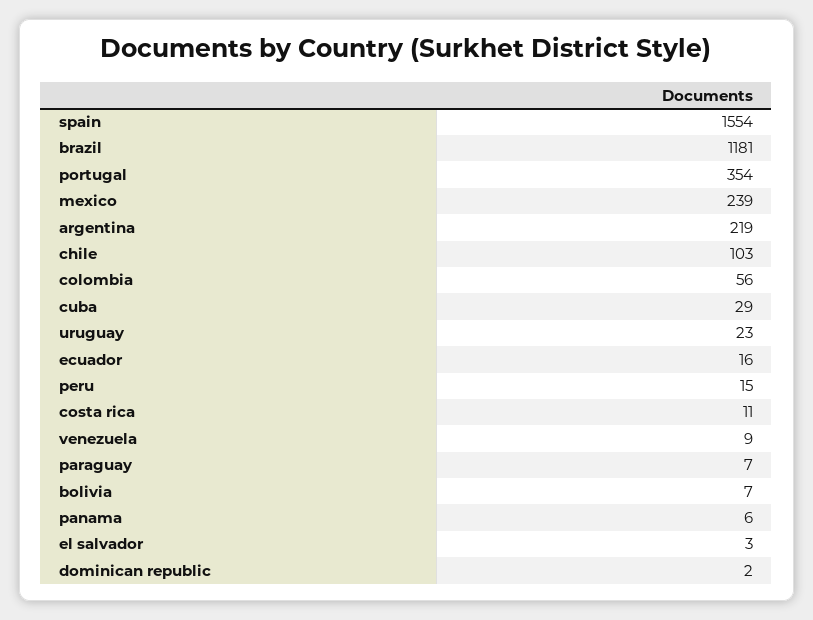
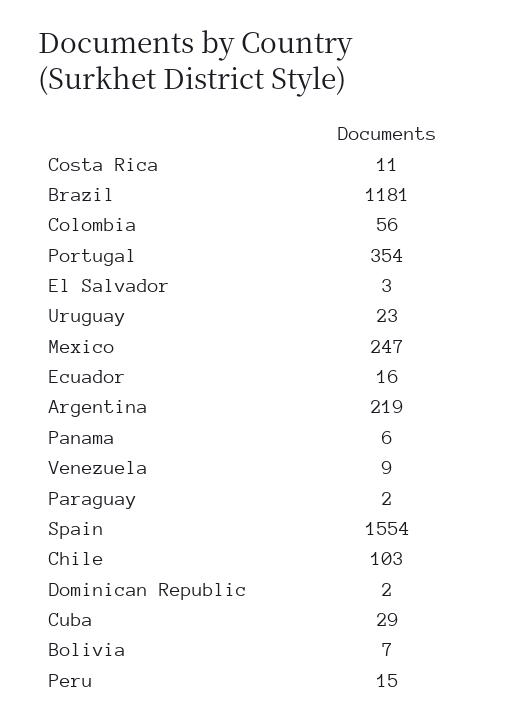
  {
    "spain": 1554,
    "brazil": 1181,
    "portugal": 354,
-   "mexico": 239,
+   "mexico": 247,
    "argentina": 219,
    "chile": 103,
    "colombia": 56,
    "cuba": 29,
    "uruguay": 23,
    "ecuador": 16,
    "peru": 15,
    "costa rica": 11,
    "venezuela": 9,
-   "paraguay": 7,
+   "paraguay": 2,
    "bolivia": 7,
    "panama": 6,
    "el salvador": 3,
    "dominican republic": 2
  }

